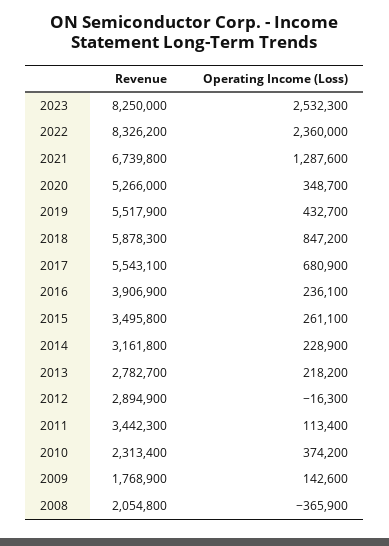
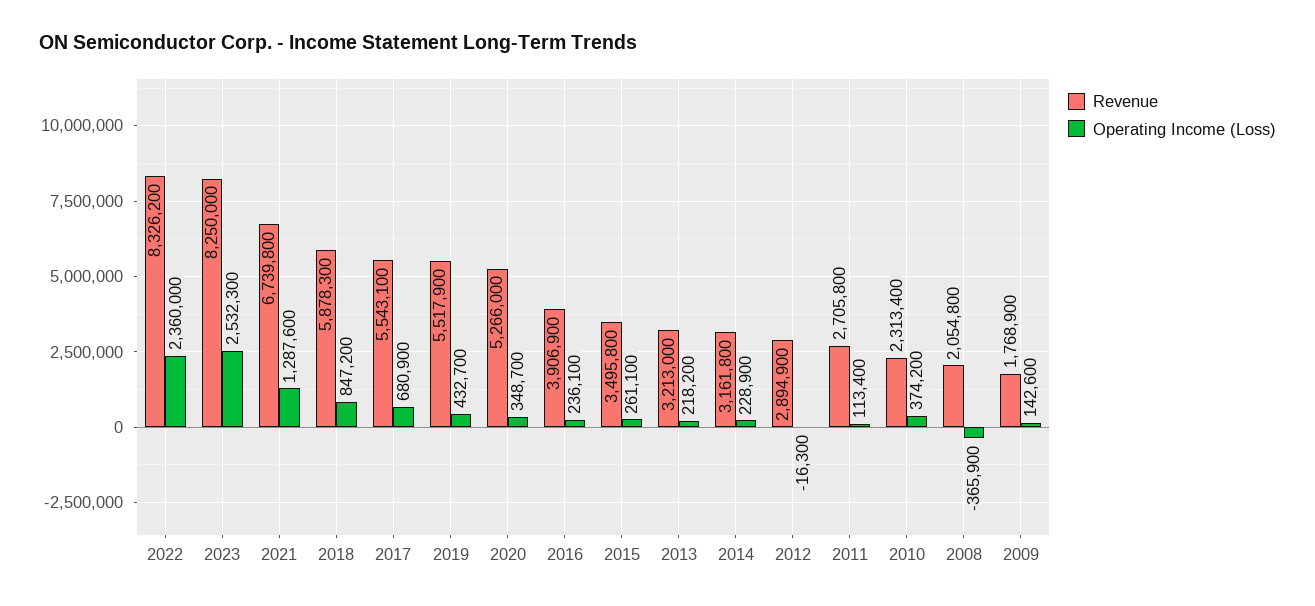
  {
    "Revenue": {
      "2023": 8250000,
      "2022": 8326200,
      "2021": 6739800,
      "2020": 5266000,
      "2019": 5517900,
      "2018": 5878300,
      "2017": 5543100,
      "2016": 3906900,
      "2015": 3495800,
      "2014": 3161800,
-     "2013": 2782700,
+     "2013": 3213000,
      "2012": 2894900,
-     "2011": 3442300,
+     "2011": 2705800,
      "2010": 2313400,
      "2009": 1768900,
      "2008": 2054800
    },
    "Operating Income (Loss)": {
      "2023": 2532300,
      "2022": 2360000,
      "2021": 1287600,
      "2020": 348700,
      "2019": 432700,
      "2018": 847200,
      "2017": 680900,
      "2016": 236100,
      "2015": 261100,
      "2014": 228900,
      "2013": 218200,
      "2012": -16300,
      "2011": 113400,
      "2010": 374200,
      "2009": 142600,
      "2008": -365900
    }
  }

